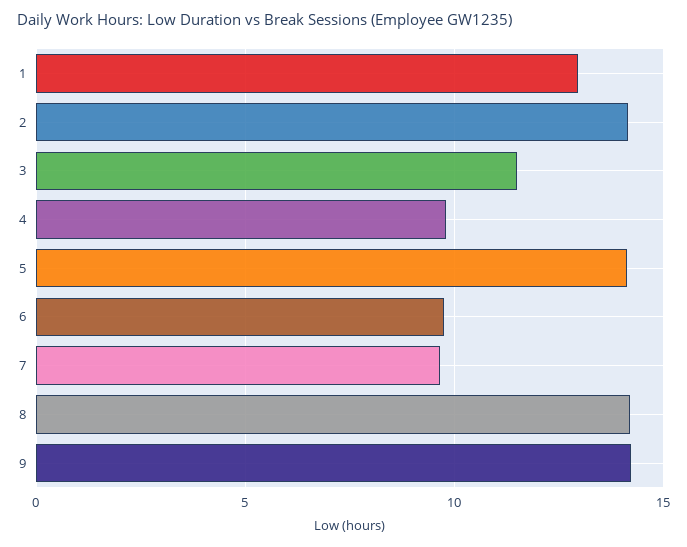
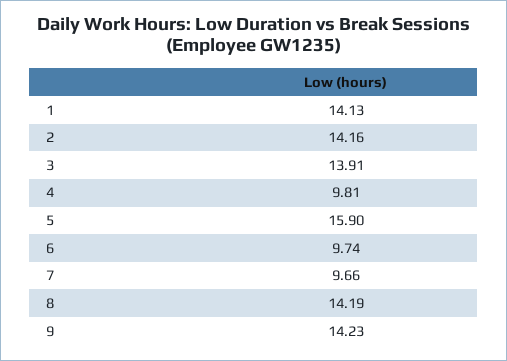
  {
-   "1": 13,
+   "1": 14.13,
    "2": 14.16,
-   "3": 11.5,
+   "3": 13.91,
    "4": 9.81,
-   "5": 14,
+   "5": 15.9,
    "6": 9.74,
    "7": 9.66,
    "8": 14.19,
    "9": 14.23
  }

